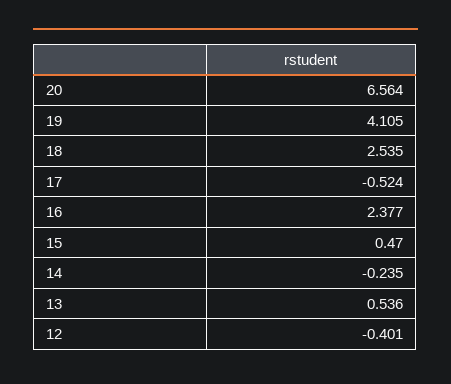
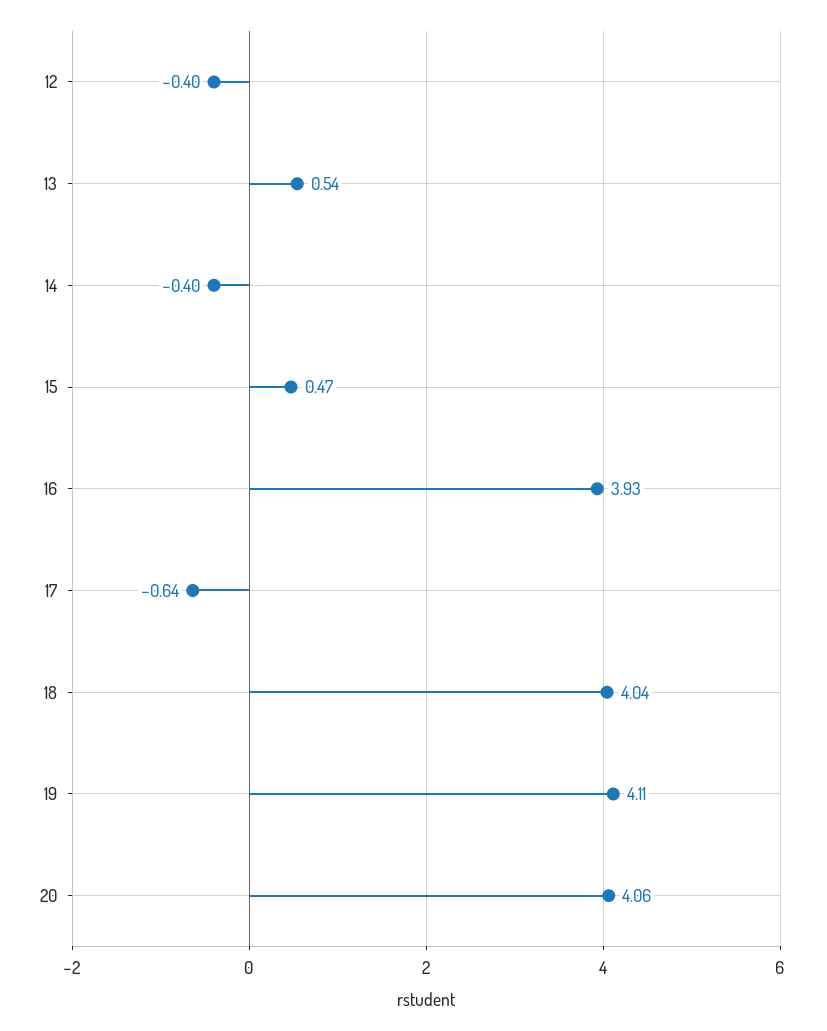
  {
-   "20": 6.564,
+   "20": 4.06,
    "19": 4.105,
-   "18": 2.535,
+   "18": 4.04,
-   "17": -0.524,
+   "17": -0.64,
-   "16": 2.377,
+   "16": 3.93,
    "15": 0.47,
-   "14": -0.235,
+   "14": -0.4,
    "13": 0.536,
    "12": -0.401
  }

